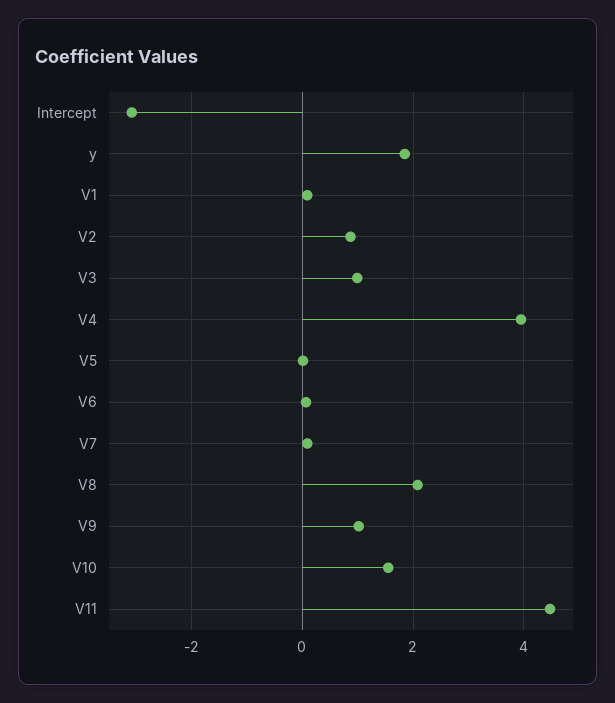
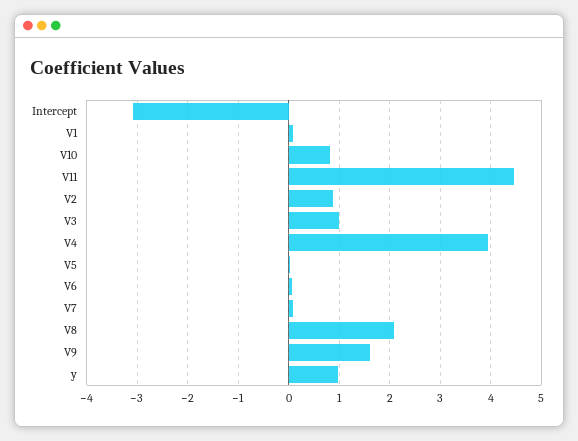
  {
    "Intercept": -3,
-   "y": 1.8,
+   "y": 1,
    "V1": 0,
    "V2": 0.8,
    "V3": 1,
    "V4": 4,
    "V5": 0,
    "V6": 0,
    "V7": 0,
    "V8": 2,
-   "V9": 1,
+   "V9": 1.6,
-   "V10": 1.6,
+   "V10": 0.8,
    "V11": 4.4
  }

